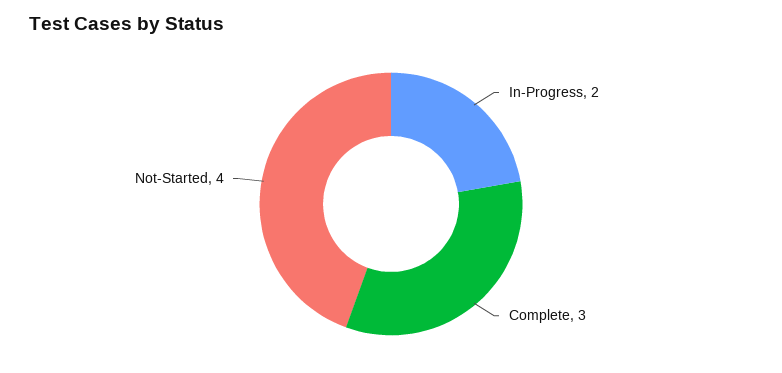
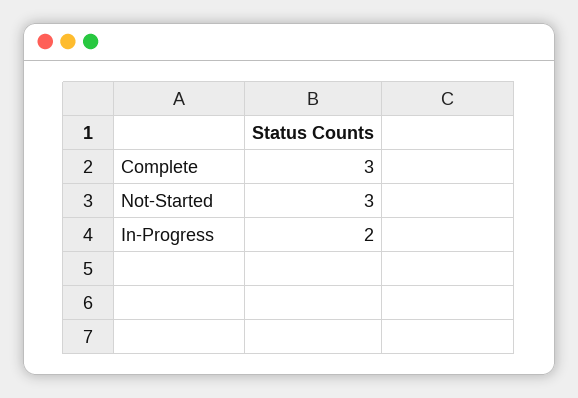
  {
    "In-Progress": 2,
    "Complete": 3,
-   "Not-Started": 4
+   "Not-Started": 3
  }

